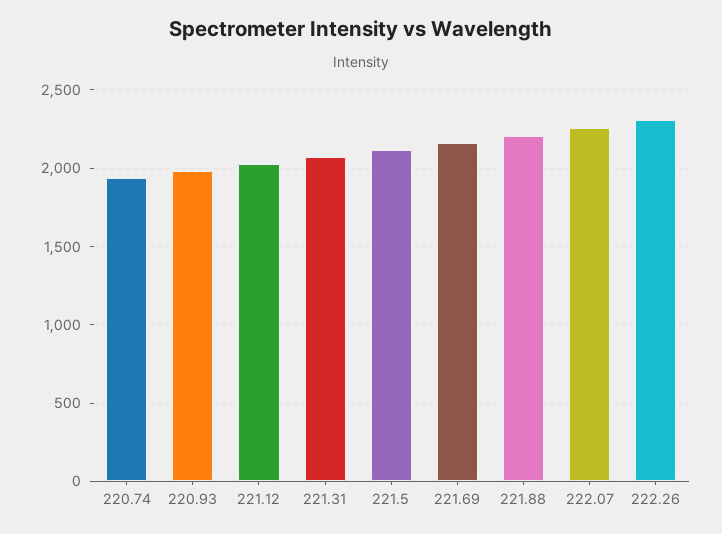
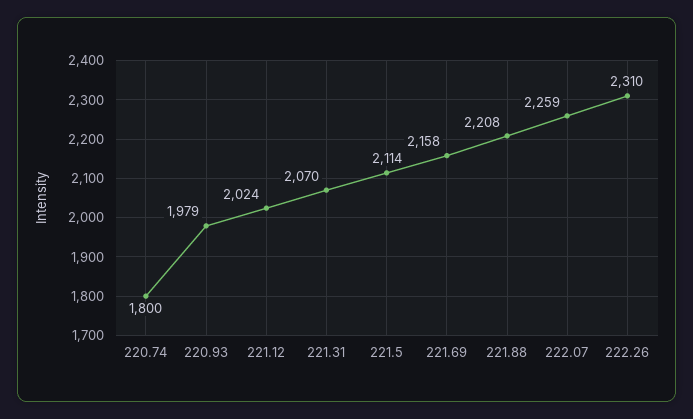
  {
-   "220.74": 1950,
+   "220.74": 1800,
    "220.93": 1979,
    "221.12": 2024,
    "221.31": 2070,
    "221.5": 2114,
    "221.69": 2158,
    "221.88": 2208,
    "222.07": 2259,
    "222.26": 2310
  }

